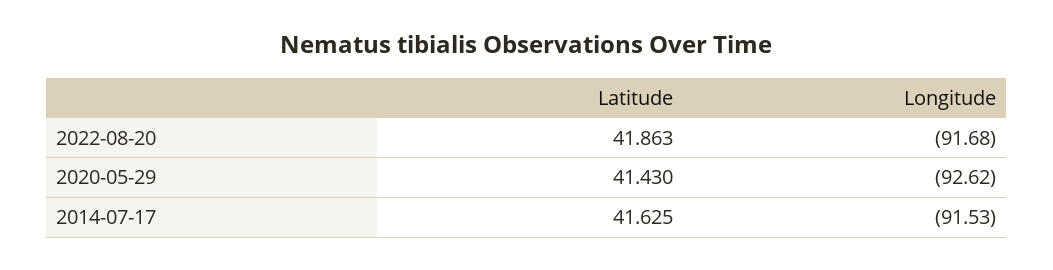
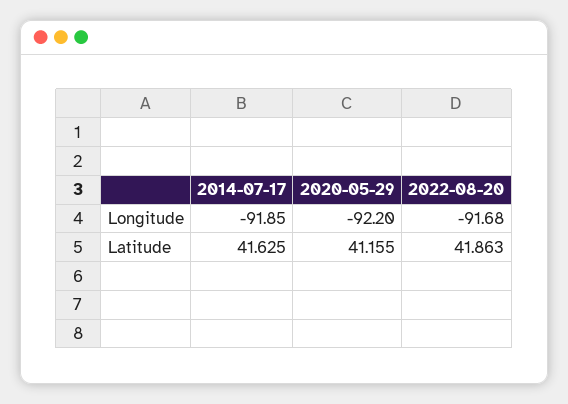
  {
    "Latitude": {
      "2022-08-20": 41.863,
-     "2020-05-29": 41.43,
+     "2020-05-29": 41.155,
      "2014-07-17": 41.625
    },
    "Longitude": {
      "2022-08-20": -91.68,
-     "2020-05-29": -92.62,
+     "2020-05-29": -92.2,
-     "2014-07-17": -91.53
+     "2014-07-17": -91.85
    }
  }

